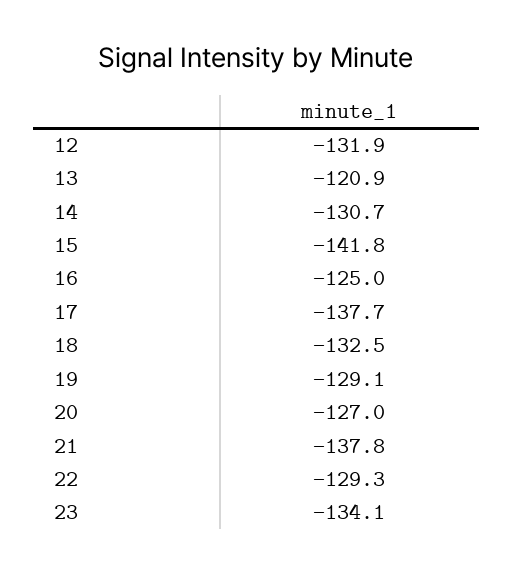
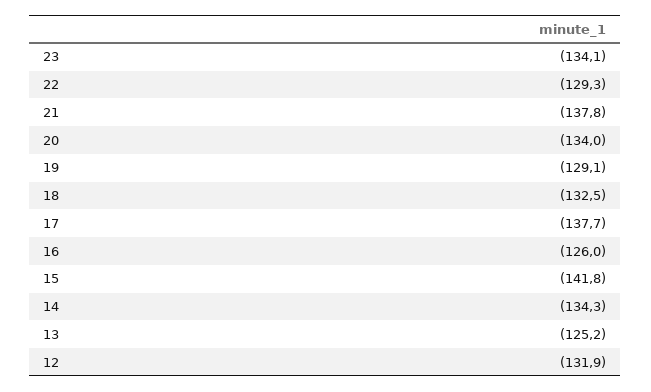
  {
    "12": -131.9,
-   "13": -120.9,
+   "13": -125.2,
-   "14": -130.7,
+   "14": -134.3,
    "15": -141.8,
-   "16": -125,
+   "16": -126,
    "17": -137.7,
    "18": -132.5,
    "19": -129.1,
-   "20": -127,
+   "20": -134,
    "21": -137.8,
    "22": -129.3,
    "23": -134.1
  }

